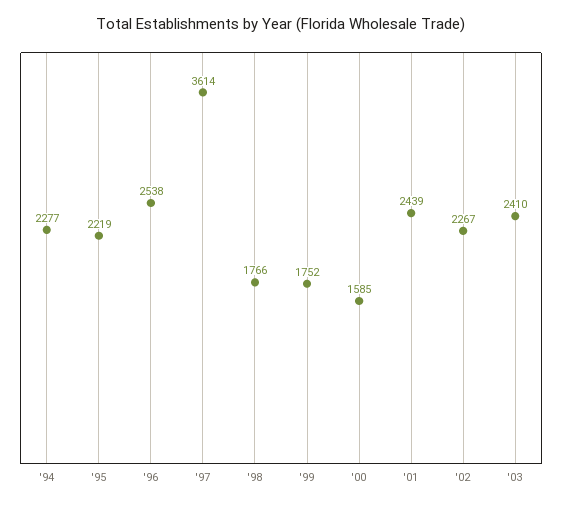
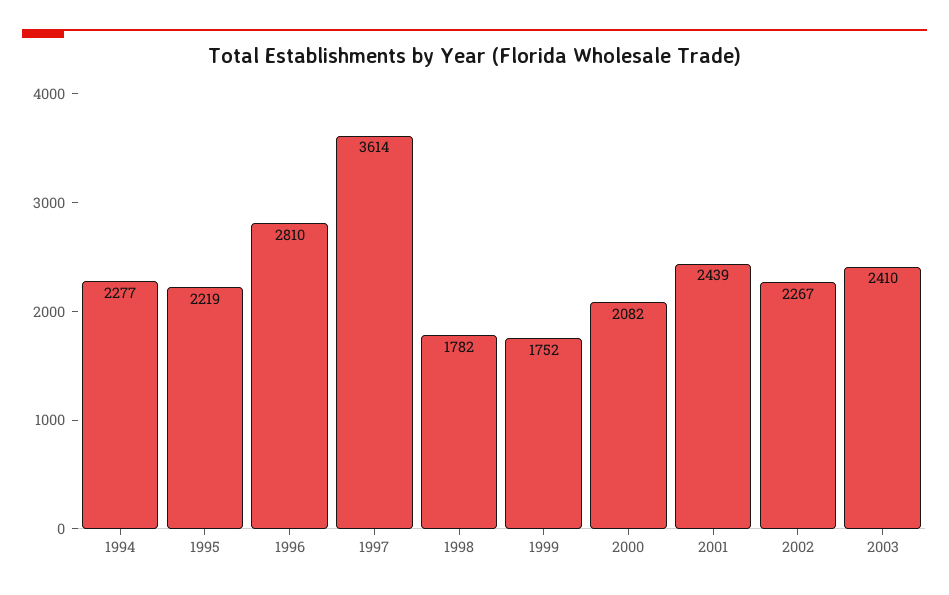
  {
    "'94": 2277,
    "'95": 2219,
-   "'96": 2538,
+   "'96": 2810,
    "'97": 3614,
-   "'98": 1766,
+   "'98": 1782,
    "'99": 1752,
-   "'00": 1585,
+   "'00": 2082,
    "'01": 2439,
    "'02": 2267,
    "'03": 2410
  }

